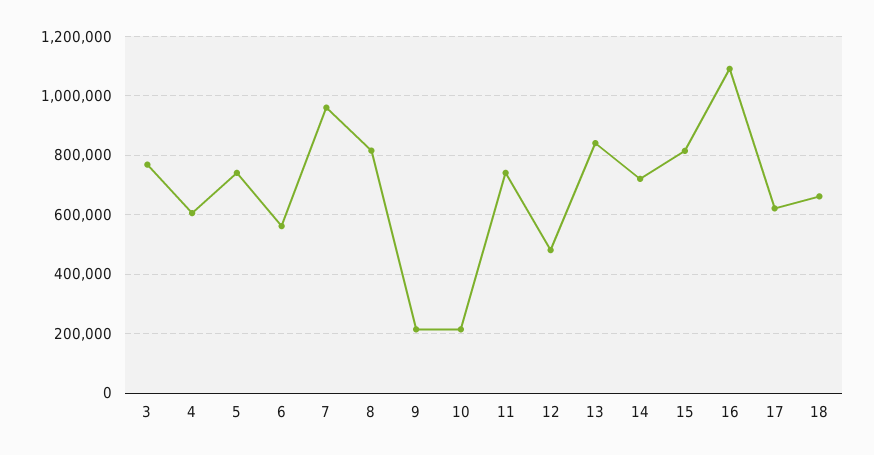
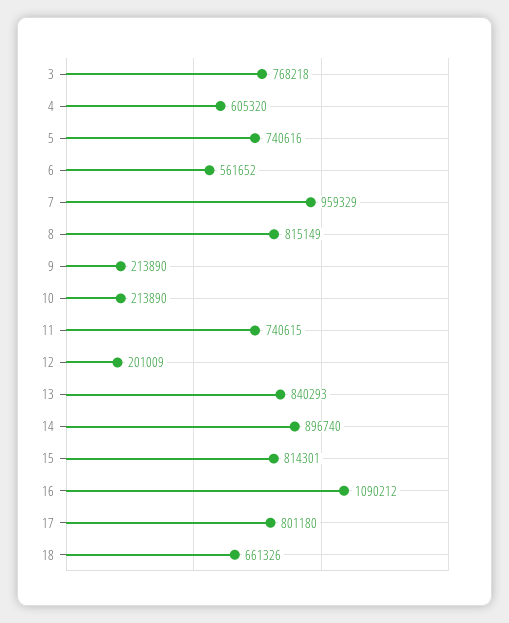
  {
    "3": 768218,
    "4": 605320,
    "5": 740616,
    "6": 561652,
    "7": 959329,
    "8": 815149,
    "9": 213890,
    "10": 213890,
    "11": 740615,
-   "12": 475000,
+   "12": 201009,
    "13": 840293,
-   "14": 725000,
+   "14": 896740,
    "15": 814301,
    "16": 1090212,
-   "17": 625000,
+   "17": 801180,
    "18": 661326
  }

